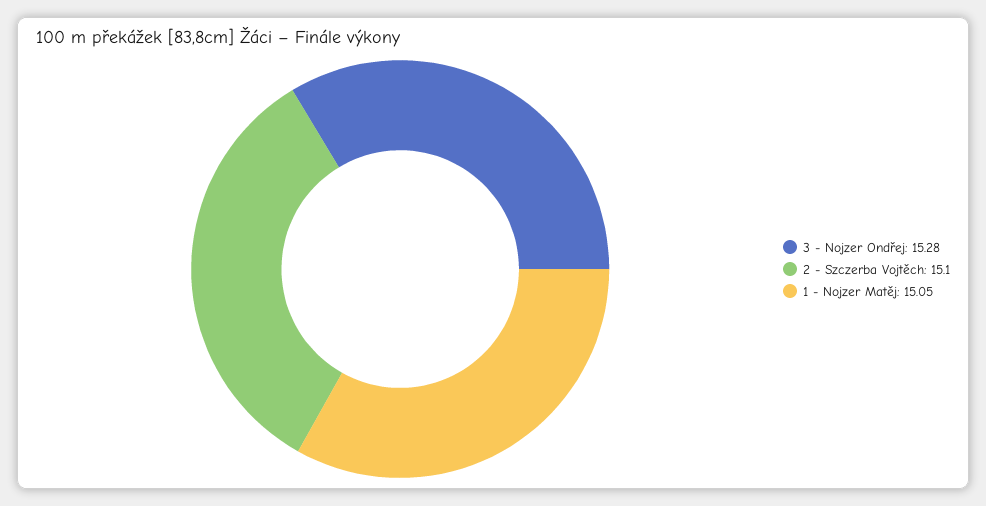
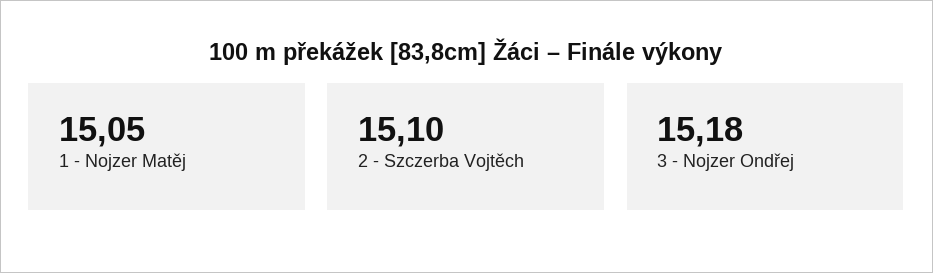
  {
-   "3 - Nojzer Ondřej": 15.28,
+   "3 - Nojzer Ondřej": 15.18,
    "2 - Szczerba Vojtěch": 15.1,
    "1 - Nojzer Matěj": 15.05
  }

